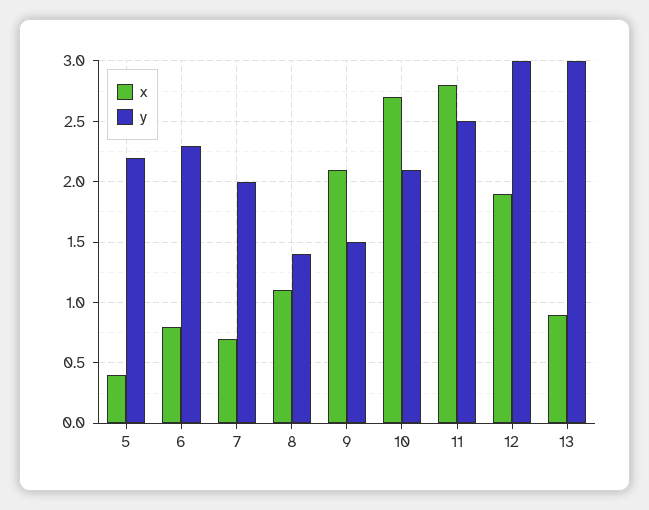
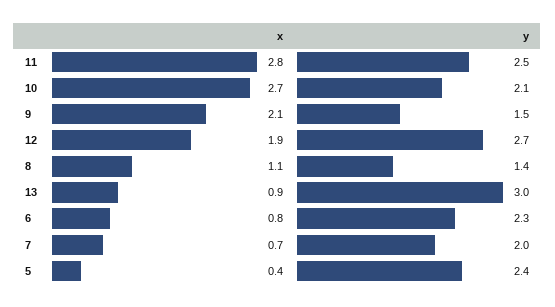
  {
    "x": {
      "5": 0.4,
      "6": 0.8,
      "7": 0.7,
      "8": 1.1,
      "9": 2.1,
      "10": 2.7,
      "11": 2.8,
      "12": 1.9,
      "13": 0.9
    },
    "y": {
-     "5": 2.2,
+     "5": 2.4,
      "6": 2.3,
      "7": 2,
      "8": 1.4,
      "9": 1.5,
      "10": 2.1,
      "11": 2.5,
-     "12": 3,
+     "12": 2.7,
      "13": 3
    }
  }

